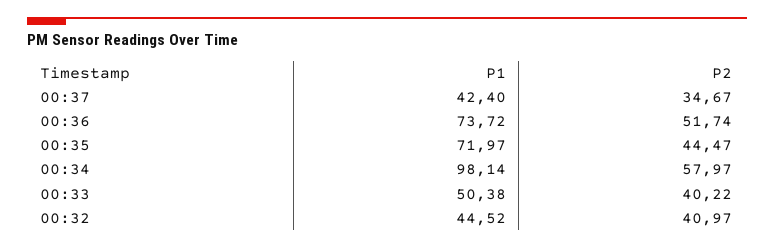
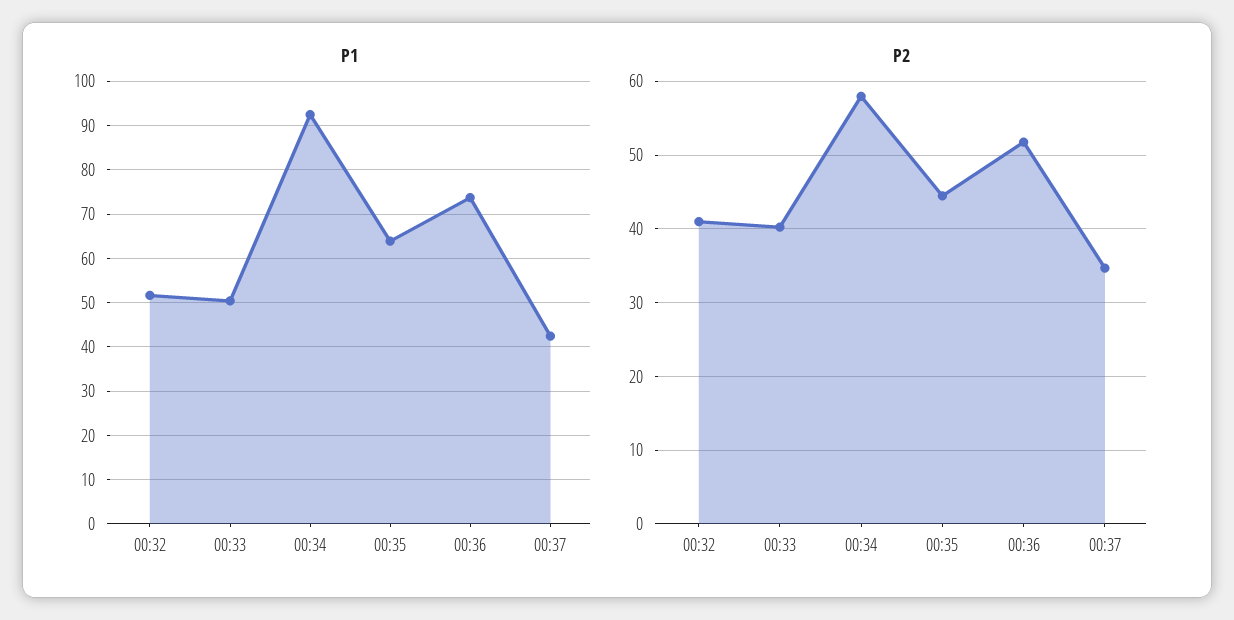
  {
    "P1": {
      "00:37": 42.4,
      "00:36": 73.72,
-     "00:35": 71.97,
+     "00:35": 64,
-     "00:34": 98.14,
+     "00:34": 92,
      "00:33": 50.38,
-     "00:32": 44.52
+     "00:32": 52
    },
    "P2": {
      "00:37": 34.67,
      "00:36": 51.74,
      "00:35": 44.47,
      "00:34": 57.97,
      "00:33": 40.22,
      "00:32": 40.97
    }
  }

